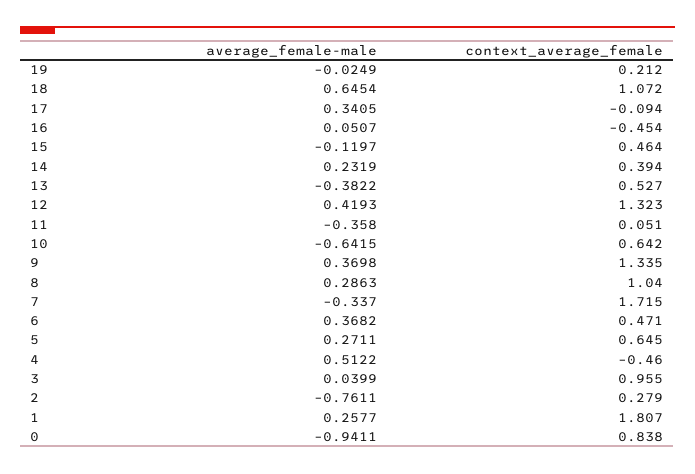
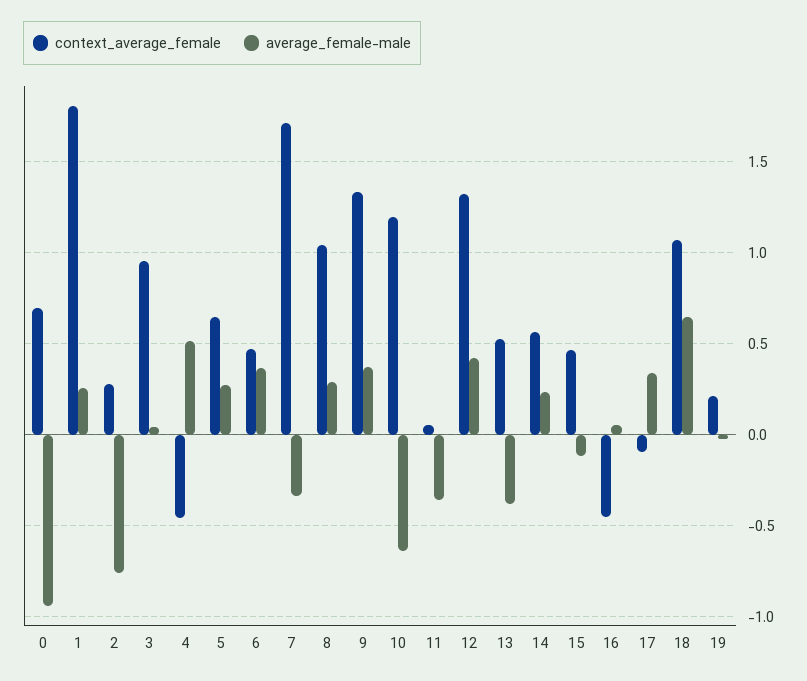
  {
    "average_female-male": {
      "19": -0.0249,
      "18": 0.6454,
      "17": 0.3405,
      "16": 0.0507,
      "15": -0.1197,
      "14": 0.2319,
      "13": -0.3822,
      "12": 0.4193,
      "11": -0.358,
      "10": -0.6415,
      "9": 0.3698,
      "8": 0.2863,
      "7": -0.337,
      "6": 0.3682,
      "5": 0.2711,
      "4": 0.5122,
      "3": 0.0399,
      "2": -0.7611,
      "1": 0.2577,
      "0": -0.9411
    },
    "context_average_female": {
      "19": 0.212,
      "18": 1.072,
      "17": -0.094,
      "16": -0.454,
      "15": 0.464,
-     "14": 0.394,
+     "14": 0.55,
      "13": 0.527,
      "12": 1.323,
      "11": 0.051,
-     "10": 0.642,
+     "10": 1.2,
      "9": 1.335,
      "8": 1.04,
      "7": 1.715,
      "6": 0.471,
      "5": 0.645,
      "4": -0.46,
      "3": 0.955,
      "2": 0.279,
      "1": 1.807,
-     "0": 0.838
+     "0": 0.7
    }
  }

